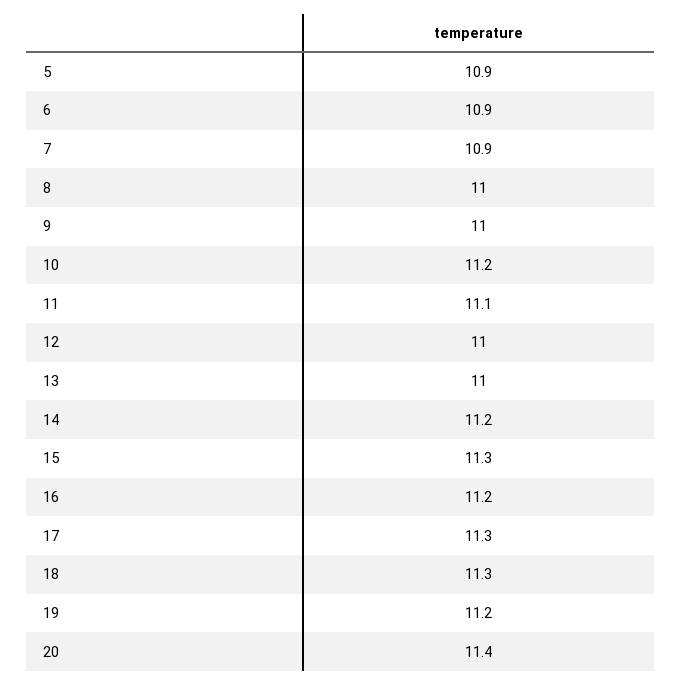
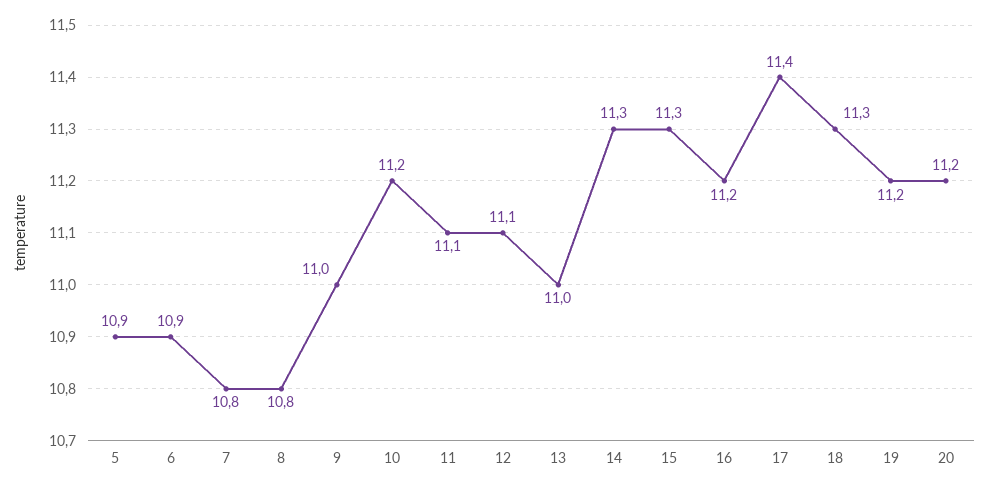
  {
    "5": 10.9,
    "6": 10.9,
-   "7": 10.9,
+   "7": 10.8,
-   "8": 11,
+   "8": 10.8,
    "9": 11,
    "10": 11.2,
    "11": 11.1,
-   "12": 11,
+   "12": 11.1,
    "13": 11,
-   "14": 11.2,
+   "14": 11.3,
    "15": 11.3,
    "16": 11.2,
-   "17": 11.3,
+   "17": 11.4,
    "18": 11.3,
    "19": 11.2,
-   "20": 11.4
+   "20": 11.2
  }

